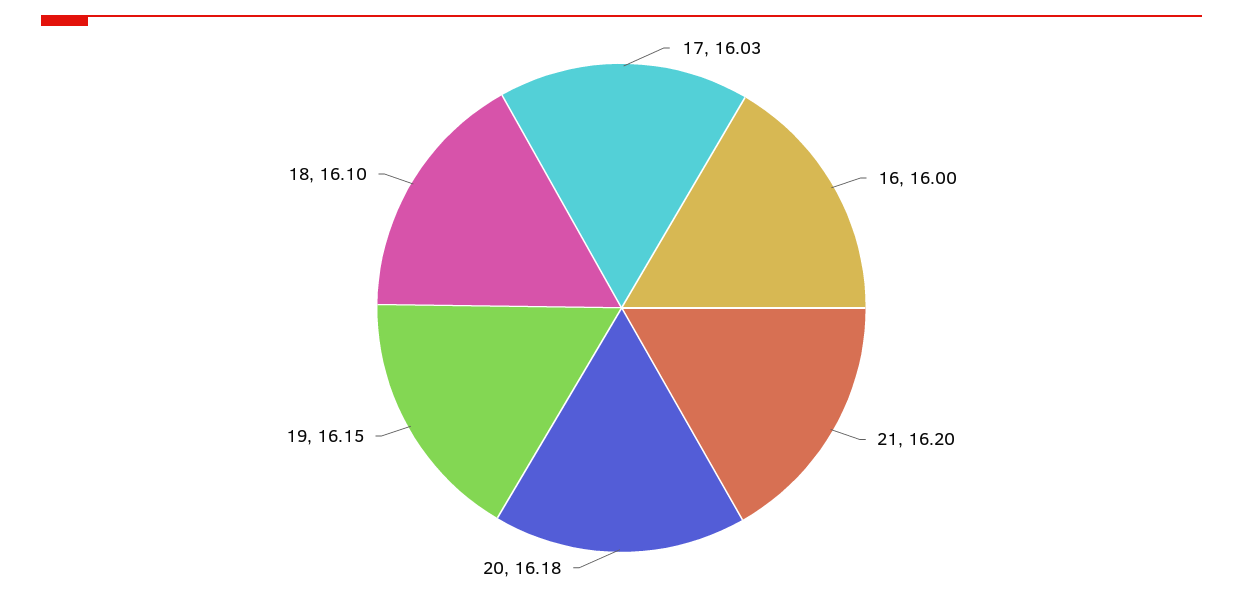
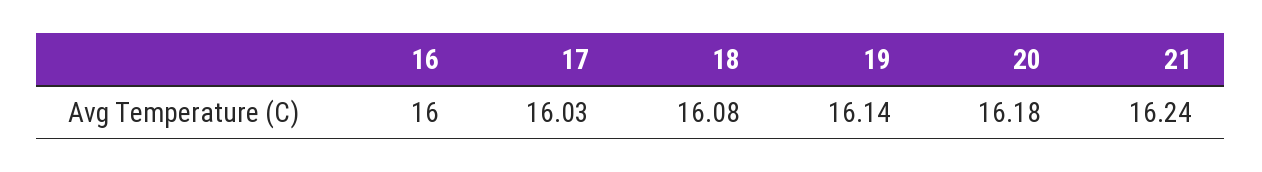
  {
    "17": 16.03,
    "16": 16,
-   "21": 16.2,
+   "21": 16.24,
    "20": 16.18,
-   "19": 16.15,
+   "19": 16.14,
-   "18": 16.1
+   "18": 16.08
  }

